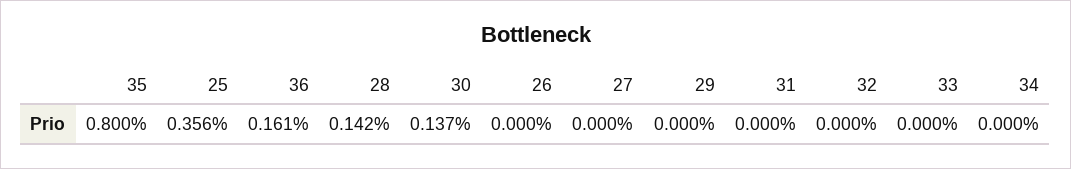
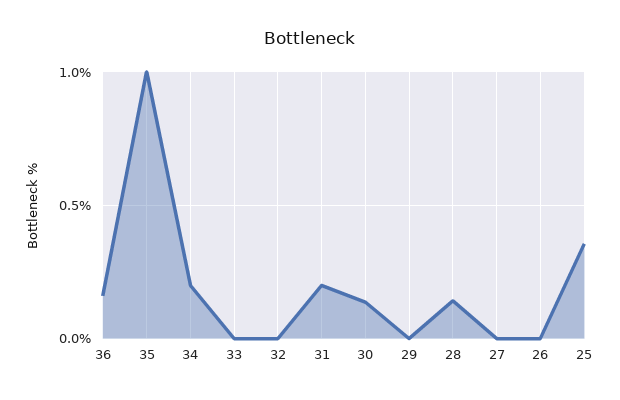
  {
-   "35": 0.8,
+   "35": 1,
    "25": 0.356,
    "36": 0.161,
    "28": 0.142,
    "30": 0.137,
    "26": 0,
    "27": 0,
    "29": 0,
-   "31": 0,
+   "31": 0.2,
    "32": 0,
    "33": 0,
-   "34": 0
+   "34": 0.2
  }

